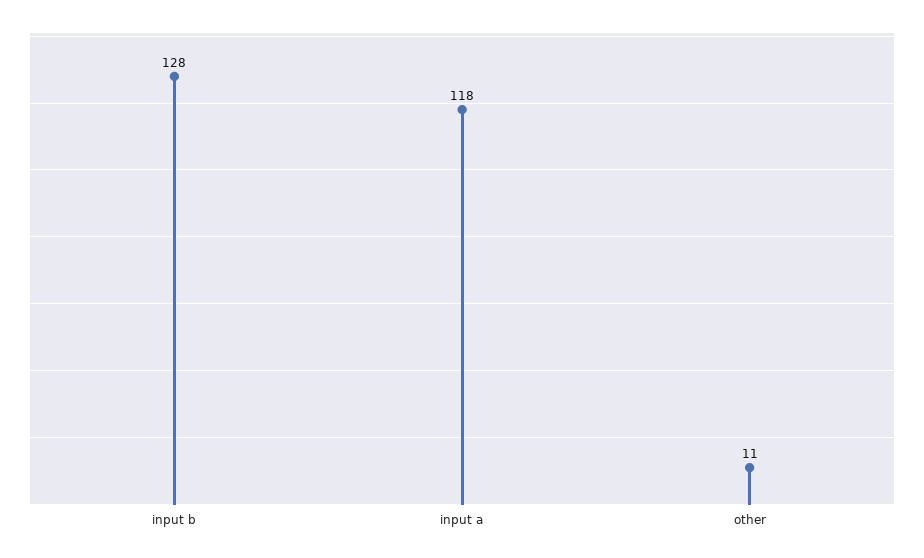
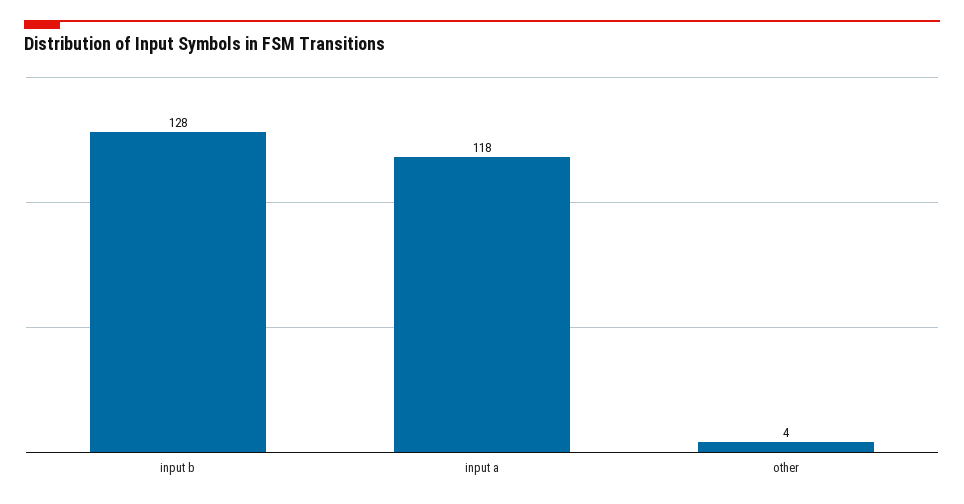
  {
    "input b": 128,
    "input a": 118,
-   "other": 11
+   "other": 4
  }

